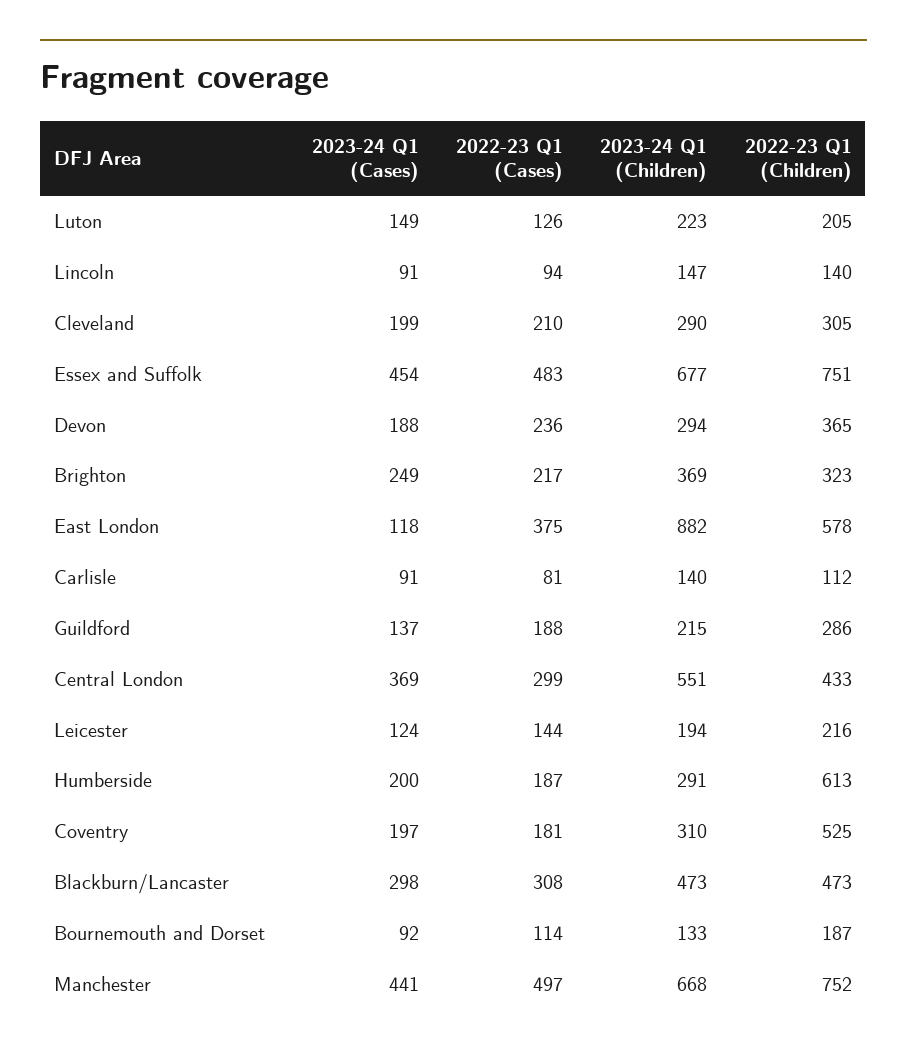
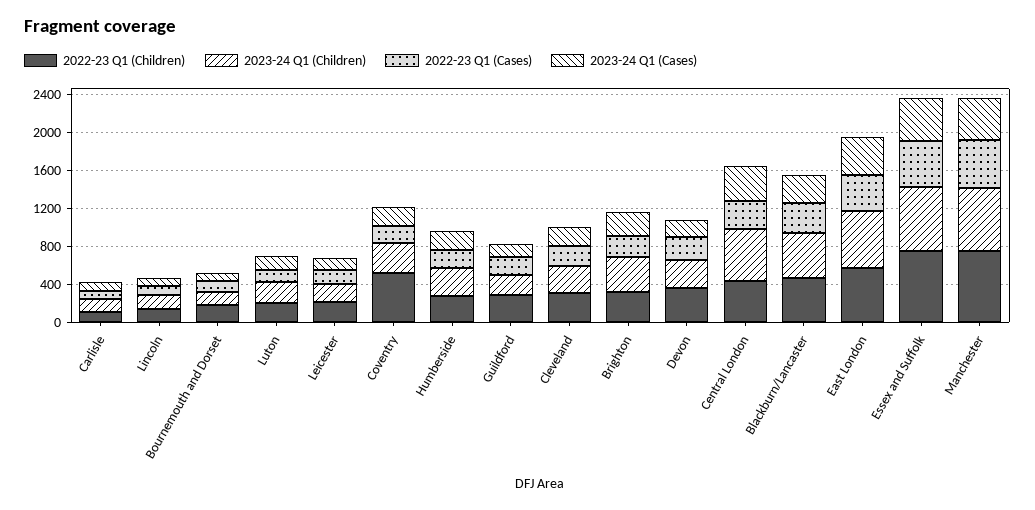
  {
    "2023-24 Q1 (Cases)": {
      "Luton": 149,
      "Lincoln": 91,
      "Cleveland": 199,
      "Essex and Suffolk": 454,
      "Devon": 188,
      "Brighton": 249,
-     "East London": 118,
+     "East London": 400,
      "Carlisle": 91,
      "Guildford": 137,
      "Central London": 369,
      "Leicester": 124,
      "Humberside": 200,
      "Coventry": 197,
      "Blackburn/Lancaster": 298,
      "Bournemouth and Dorset": 92,
      "Manchester": 441
    },
    "2022-23 Q1 (Cases)": {
      "Luton": 126,
      "Lincoln": 94,
      "Cleveland": 210,
      "Essex and Suffolk": 483,
      "Devon": 236,
      "Brighton": 217,
      "East London": 375,
      "Carlisle": 81,
      "Guildford": 188,
      "Central London": 299,
      "Leicester": 144,
      "Humberside": 187,
      "Coventry": 181,
      "Blackburn/Lancaster": 308,
      "Bournemouth and Dorset": 114,
      "Manchester": 497
    },
    "2023-24 Q1 (Children)": {
      "Luton": 223,
      "Lincoln": 147,
      "Cleveland": 290,
      "Essex and Suffolk": 677,
      "Devon": 294,
      "Brighton": 369,
-     "East London": 882,
+     "East London": 600,
      "Carlisle": 140,
      "Guildford": 215,
      "Central London": 551,
      "Leicester": 194,
      "Humberside": 291,
      "Coventry": 310,
      "Blackburn/Lancaster": 473,
      "Bournemouth and Dorset": 133,
      "Manchester": 668
    },
    "2022-23 Q1 (Children)": {
      "Luton": 205,
      "Lincoln": 140,
      "Cleveland": 305,
      "Essex and Suffolk": 751,
      "Devon": 365,
      "Brighton": 323,
      "East London": 578,
      "Carlisle": 112,
      "Guildford": 286,
      "Central London": 433,
      "Leicester": 216,
-     "Humberside": 613,
+     "Humberside": 300,
      "Coventry": 525,
      "Blackburn/Lancaster": 473,
      "Bournemouth and Dorset": 187,
      "Manchester": 752
    }
  }

